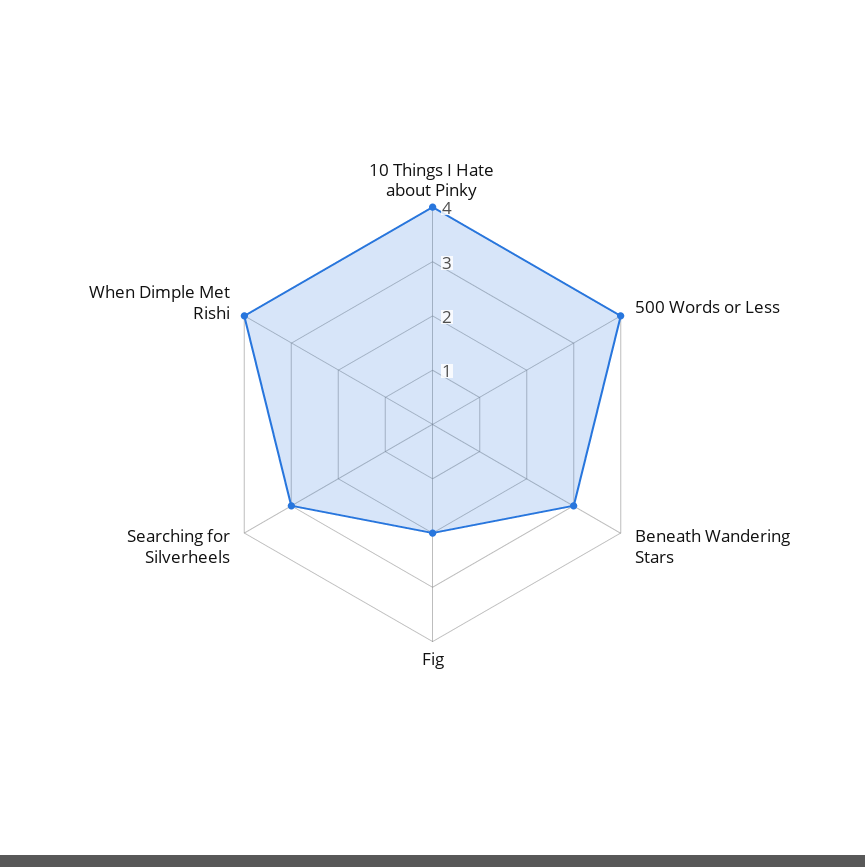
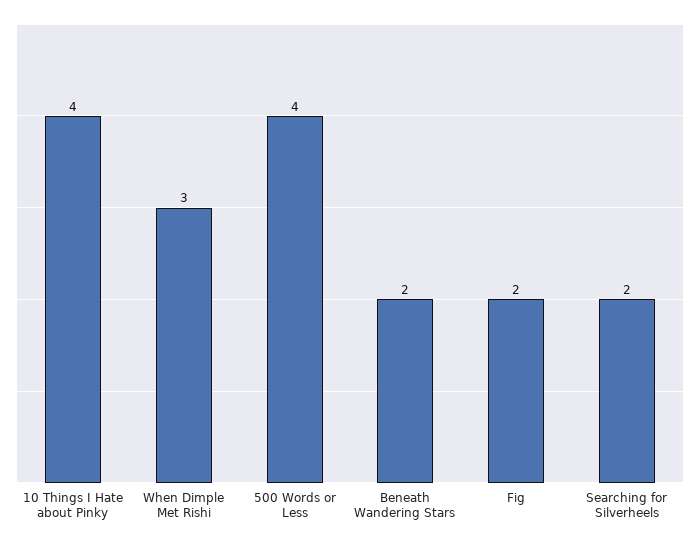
  {
    "10 Things I Hate about Pinky": 4,
    "500 Words or Less": 4,
-   "Beneath Wandering Stars": 3,
+   "Beneath Wandering Stars": 2,
    "Fig": 2,
-   "Searching for Silverheels": 3,
+   "Searching for Silverheels": 2,
-   "When Dimple Met Rishi": 4
+   "When Dimple Met Rishi": 3
  }

